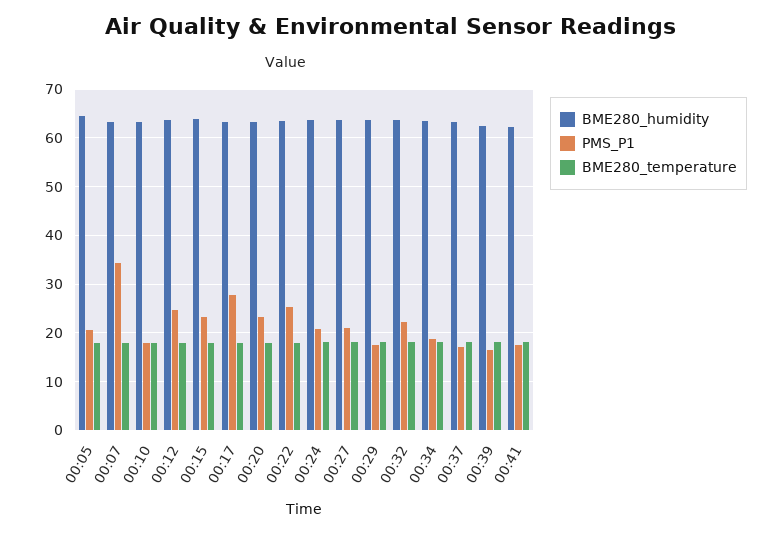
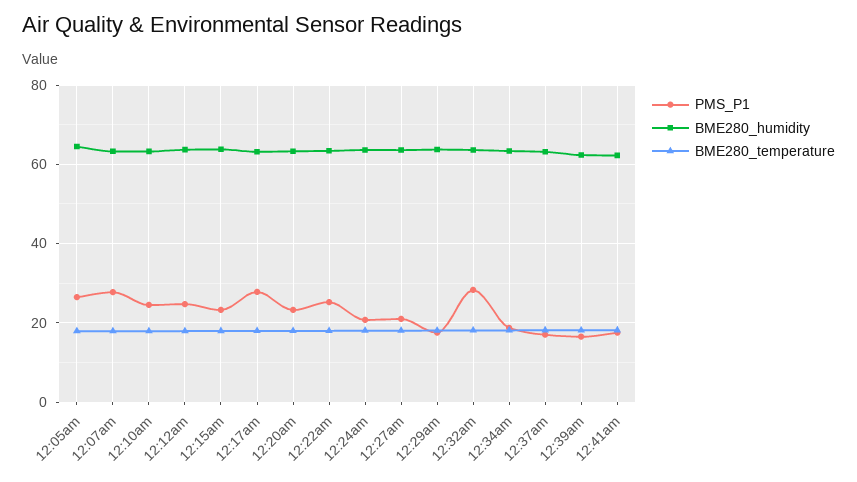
  {
    "BME280_humidity": {
      "00:05": 64,
      "00:07": 64,
      "00:10": 64,
      "00:12": 64,
      "00:15": 64,
      "00:17": 64,
      "00:20": 64,
      "00:22": 64,
      "00:24": 64,
      "00:27": 64,
      "00:29": 64,
      "00:32": 64,
      "00:34": 64,
      "00:37": 64,
      "00:39": 62,
      "00:41": 62
    },
    "PMS_P1": {
-     "00:05": 20,
+     "00:05": 26,
-     "00:07": 34,
+     "00:07": 28,
-     "00:10": 18,
+     "00:10": 24,
      "00:12": 24,
      "00:15": 24,
      "00:17": 28,
      "00:20": 24,
      "00:22": 26,
      "00:24": 20,
      "00:27": 22,
      "00:29": 18,
-     "00:32": 22,
+     "00:32": 28,
      "00:34": 18,
      "00:37": 18,
      "00:39": 16,
      "00:41": 18
    },
    "BME280_temperature": {
      "00:05": 18,
      "00:07": 18,
      "00:10": 18,
      "00:12": 18,
      "00:15": 18,
      "00:17": 18,
      "00:20": 18,
      "00:22": 18,
      "00:24": 18,
      "00:27": 18,
      "00:29": 18,
      "00:32": 18,
      "00:34": 18,
      "00:37": 18,
      "00:39": 18,
      "00:41": 18
    }
  }

